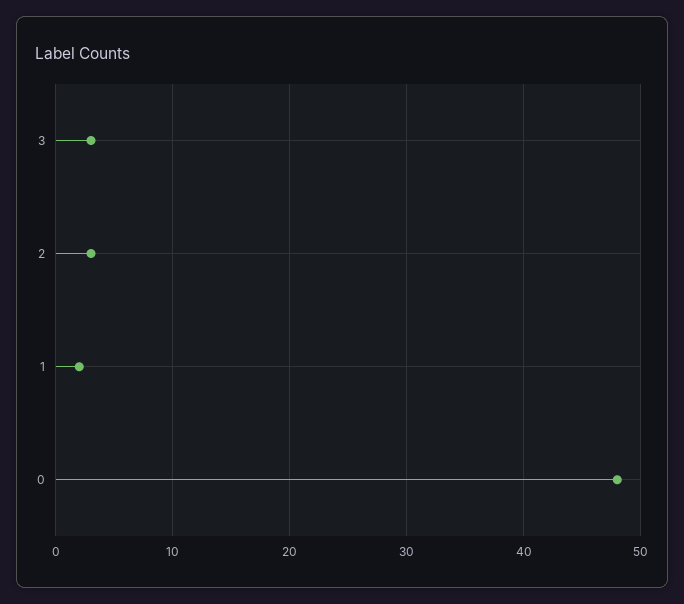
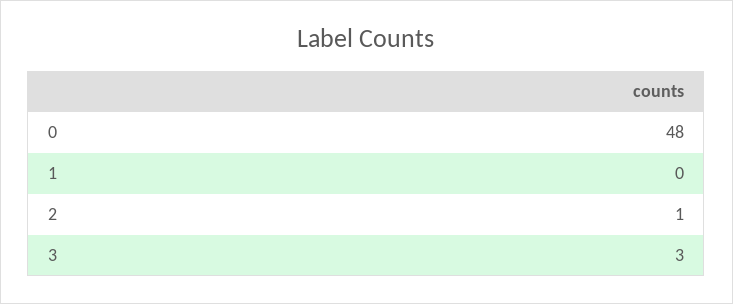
  {
    "3": 3,
-   "2": 3,
+   "2": 1,
-   "1": 2,
+   "1": 0,
    "0": 48
  }

